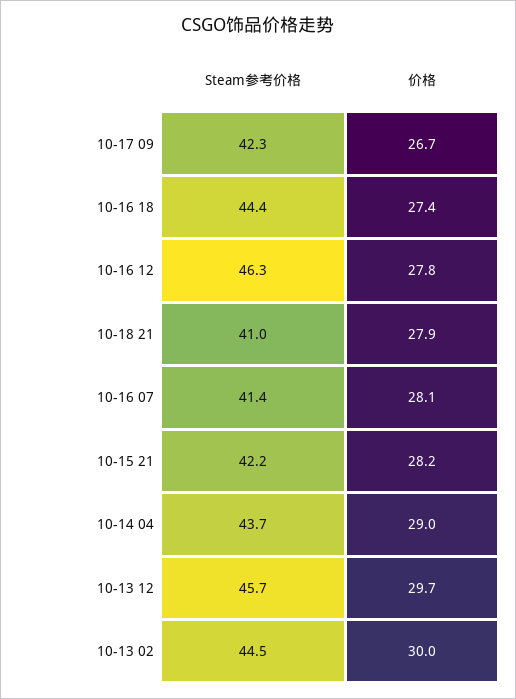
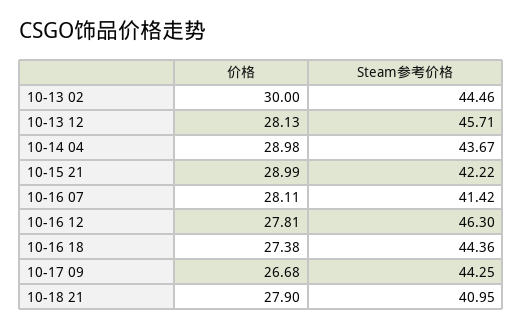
  {
    "Steam参考价格": {
-     "10-17 09": 42.3,
+     "10-17 09": 44.25,
      "10-16 18": 44.36,
      "10-16 12": 46.3,
      "10-18 21": 40.95,
      "10-16 07": 41.42,
      "10-15 21": 42.22,
      "10-14 04": 43.67,
      "10-13 12": 45.71,
      "10-13 02": 44.46
    },
    "价格": {
      "10-17 09": 26.68,
      "10-16 18": 27.38,
      "10-16 12": 27.81,
      "10-18 21": 27.9,
      "10-16 07": 28.11,
-     "10-15 21": 28.2,
+     "10-15 21": 28.99,
      "10-14 04": 28.98,
-     "10-13 12": 29.7,
+     "10-13 12": 28.13,
      "10-13 02": 30
    }
  }

